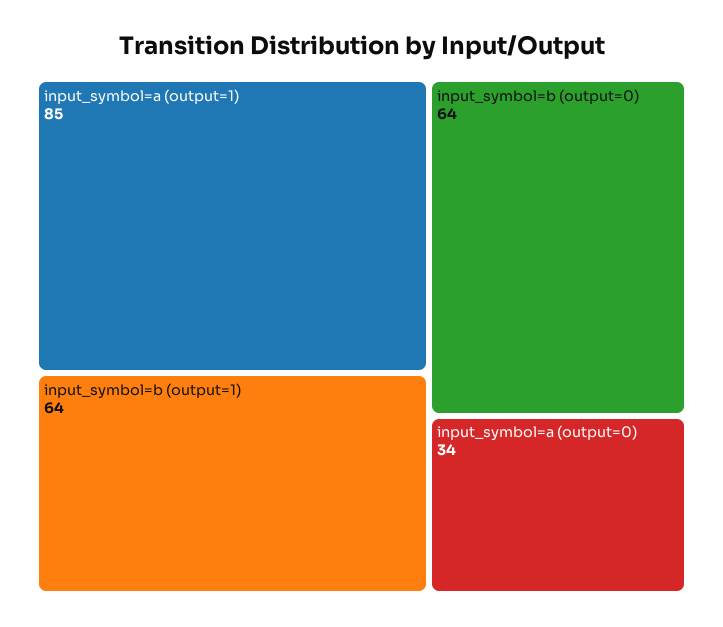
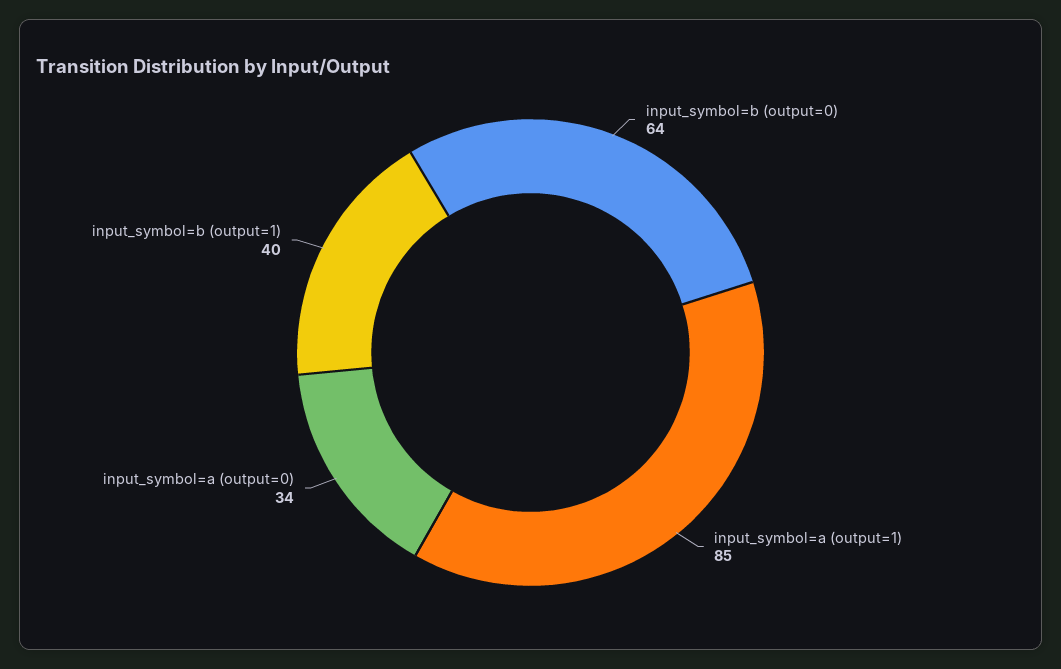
  {
    "input_symbol=a (output=1)": 85,
-   "input_symbol=b (output=1)": 64,
+   "input_symbol=b (output=1)": 40,
    "input_symbol=b (output=0)": 64,
    "input_symbol=a (output=0)": 34
  }

